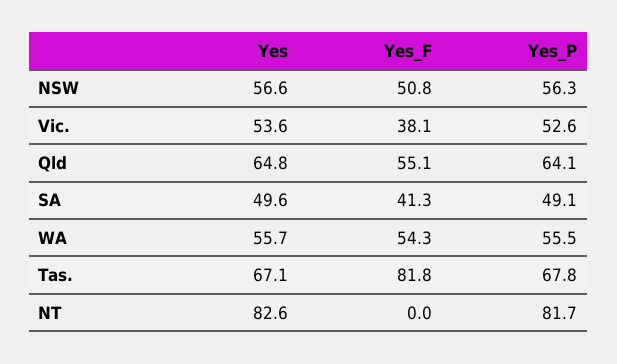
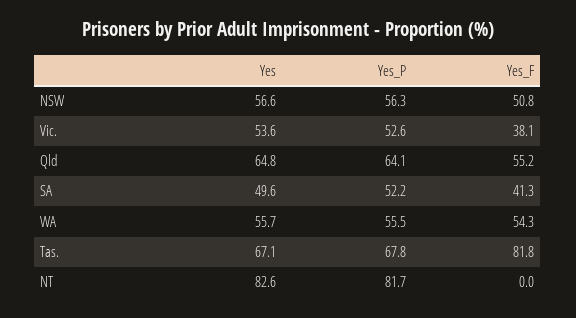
  {
    "Yes": {
      "NSW": 56.6,
      "Vic.": 53.6,
      "Qld": 64.8,
      "SA": 49.6,
      "WA": 55.7,
      "Tas.": 67.1,
      "NT": 82.6
    },
    "Yes_F": {
      "NSW": 50.8,
      "Vic.": 38.1,
-     "Qld": 55.1,
+     "Qld": 55.2,
      "SA": 41.3,
      "WA": 54.3,
      "Tas.": 81.8,
      "NT": 0
    },
    "Yes_P": {
      "NSW": 56.3,
      "Vic.": 52.6,
      "Qld": 64.1,
-     "SA": 49.1,
+     "SA": 52.2,
      "WA": 55.5,
      "Tas.": 67.8,
      "NT": 81.7
    }
  }

